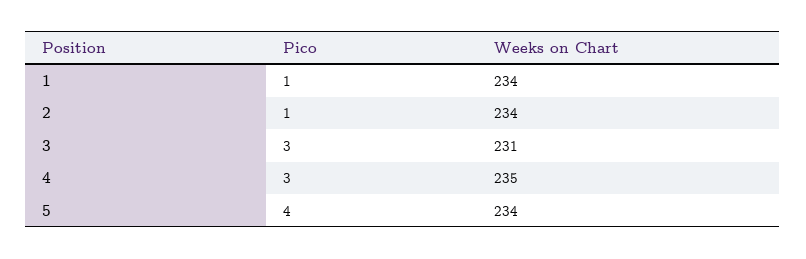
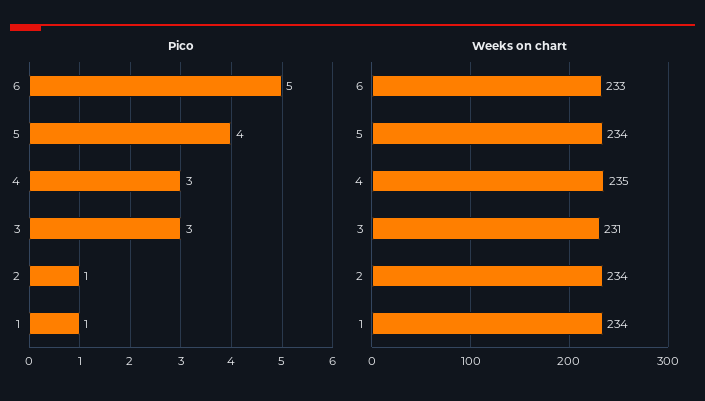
  {
    "Pico": {
      "1": 1,
      "2": 1,
      "3": 3,
      "4": 3,
-     "5": 4
+     "5": 4,
+     "6": 5
    },
    "Weeks on Chart": {
      "1": 234,
      "2": 234,
      "3": 231,
      "4": 235,
-     "5": 234
+     "5": 234,
+     "6": 233
    }
  }

